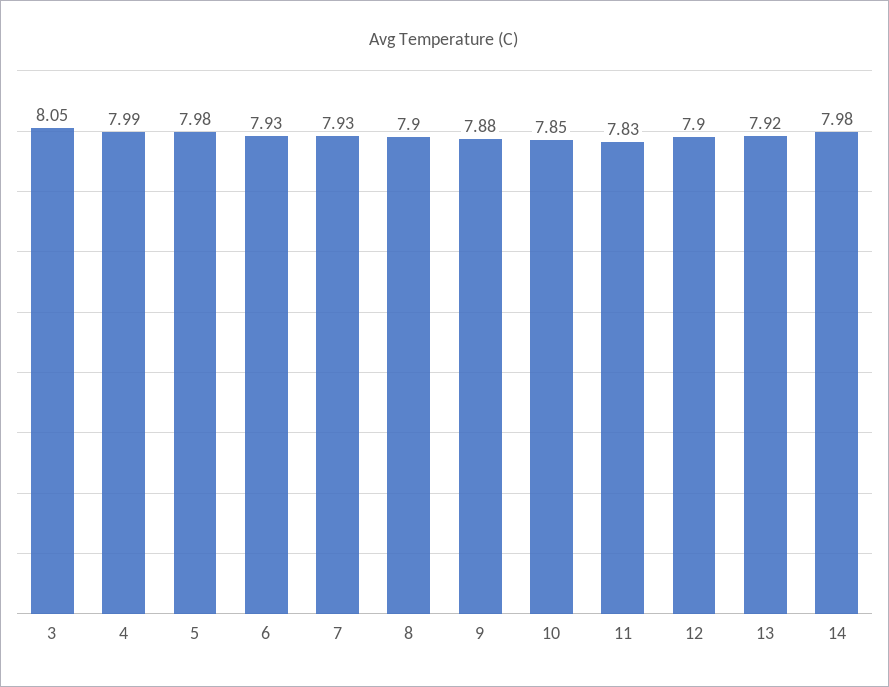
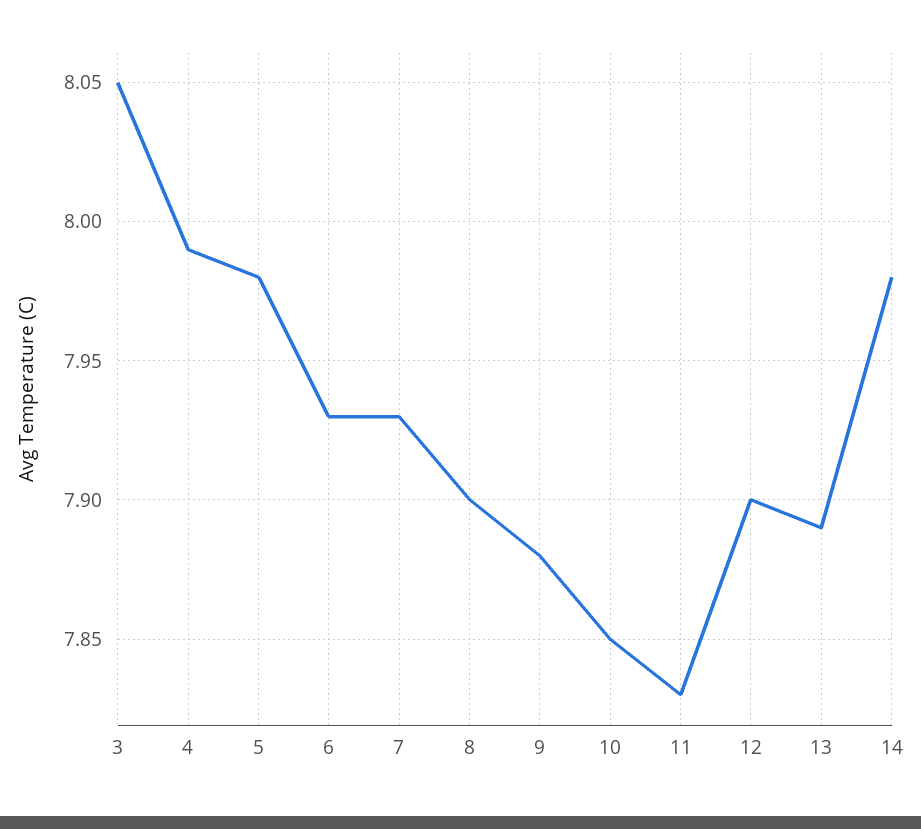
  {
    "3": 8.05,
    "4": 7.99,
    "5": 7.98,
    "6": 7.93,
    "7": 7.93,
    "8": 7.9,
    "9": 7.88,
    "10": 7.85,
    "11": 7.83,
    "12": 7.9,
-   "13": 7.92,
+   "13": 7.89,
    "14": 7.98
  }

